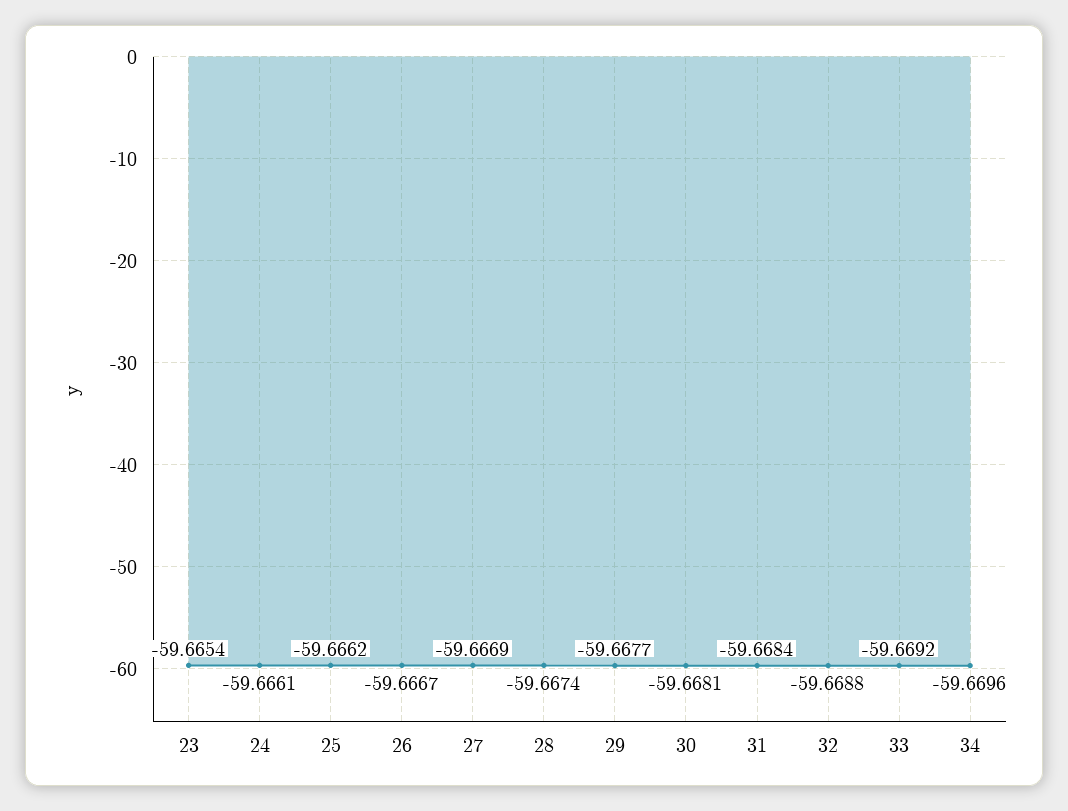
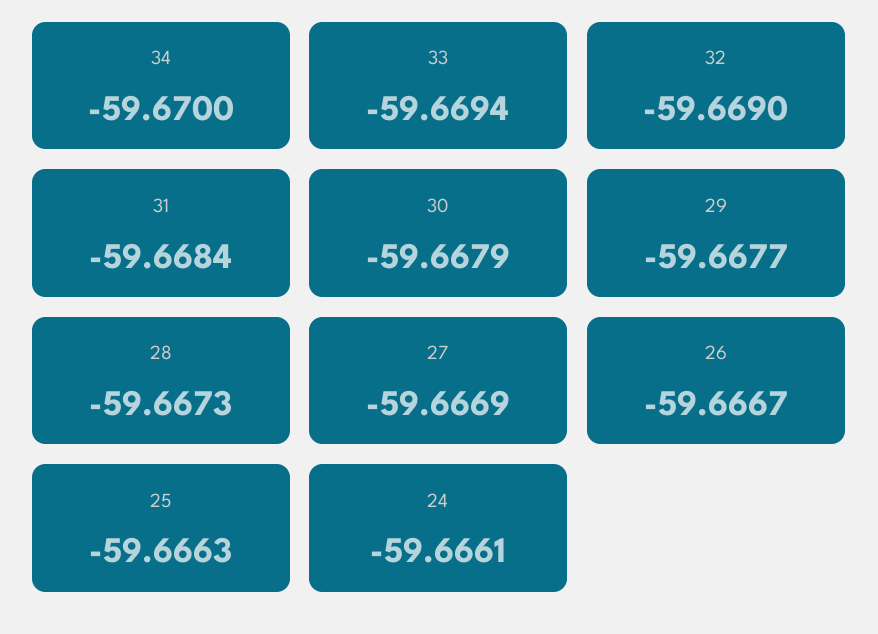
  {
-   "23": -59.6654,
    "24": -59.6661,
-   "25": -59.6662,
+   "25": -59.6663,
    "26": -59.6667,
    "27": -59.6669,
-   "28": -59.6674,
+   "28": -59.6673,
    "29": -59.6677,
-   "30": -59.6681,
+   "30": -59.6679,
    "31": -59.6684,
-   "32": -59.6688,
+   "32": -59.669,
-   "33": -59.6692,
+   "33": -59.6694,
-   "34": -59.6696
+   "34": -59.67
  }

